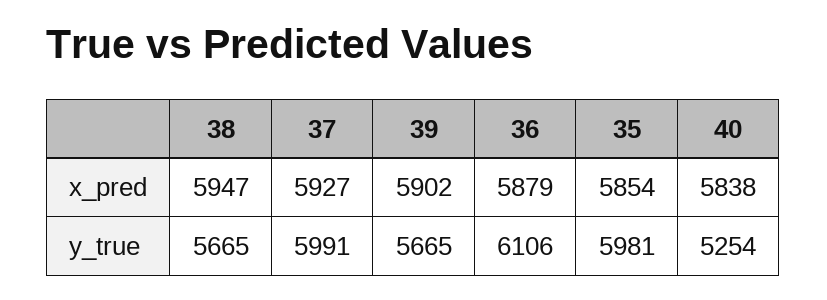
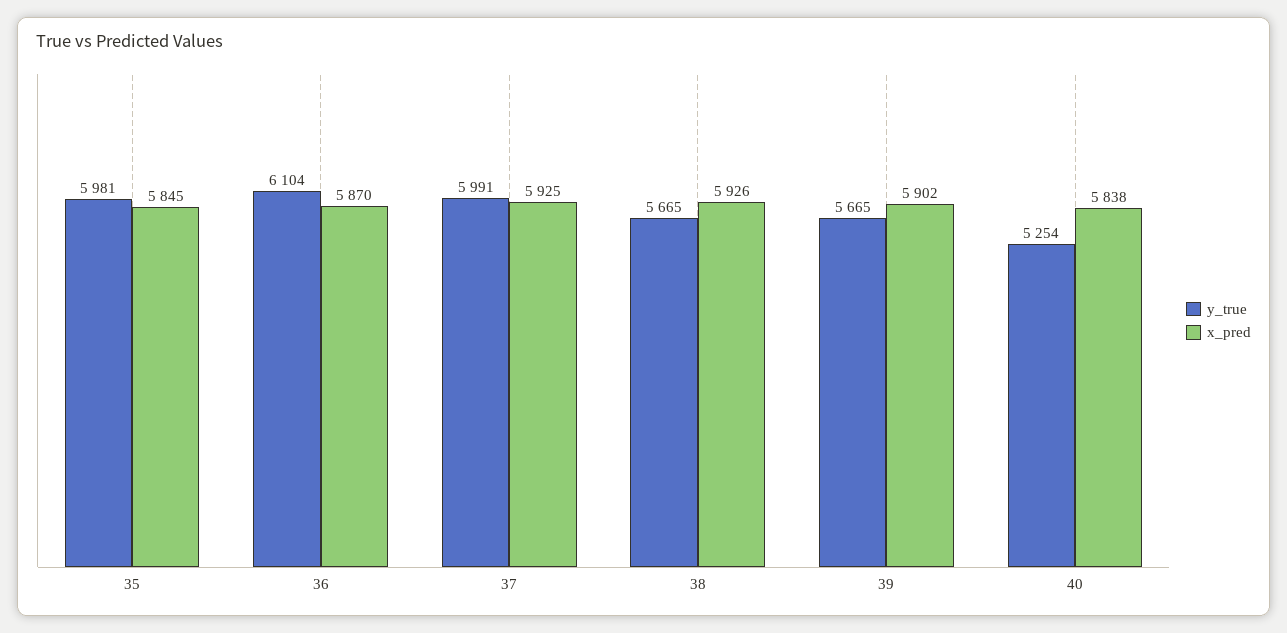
  {
    "x_pred": {
-     "38": 5947,
+     "38": 5926,
-     "37": 5927,
+     "37": 5925,
      "39": 5902,
-     "36": 5879,
+     "36": 5870,
-     "35": 5854,
+     "35": 5845,
      "40": 5838
    },
    "y_true": {
      "38": 5665,
      "37": 5991,
      "39": 5665,
-     "36": 6106,
+     "36": 6104,
      "35": 5981,
      "40": 5254
    }
  }

